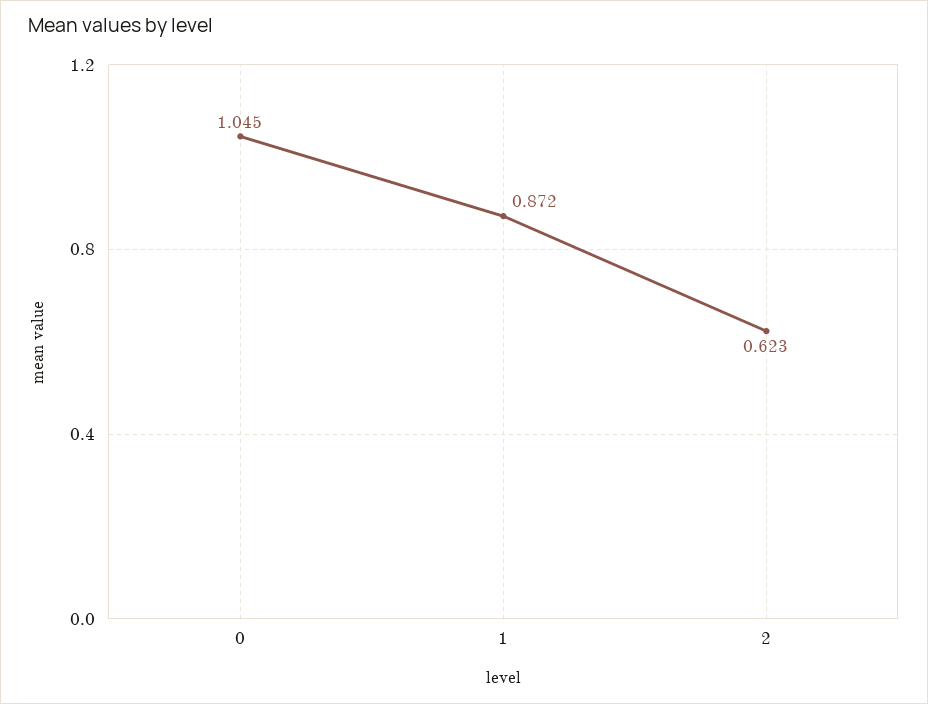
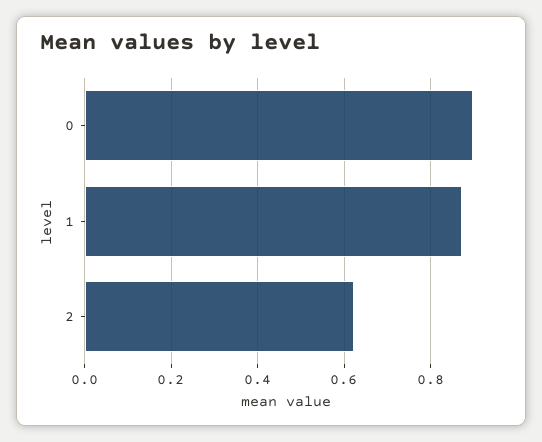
  {
-   "0": 1.045,
+   "0": 0.9,
    "1": 0.872,
    "2": 0.623
  }

